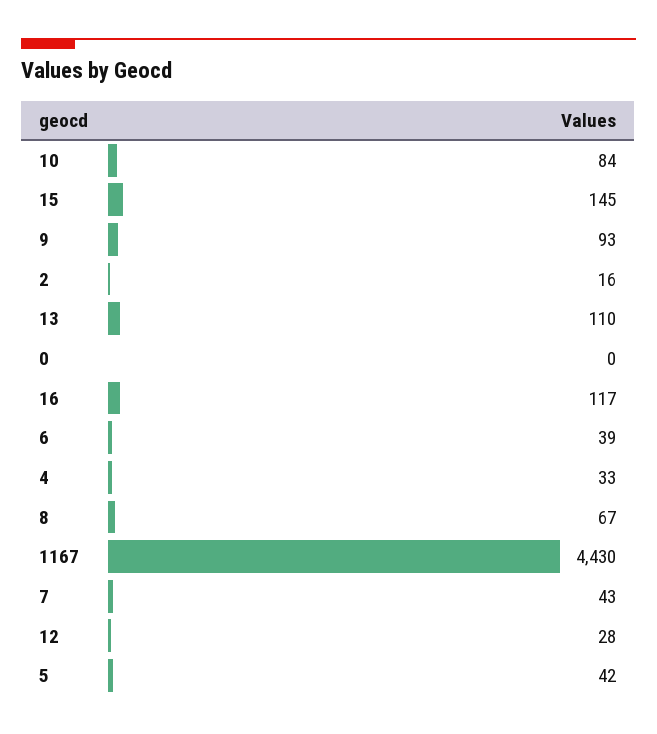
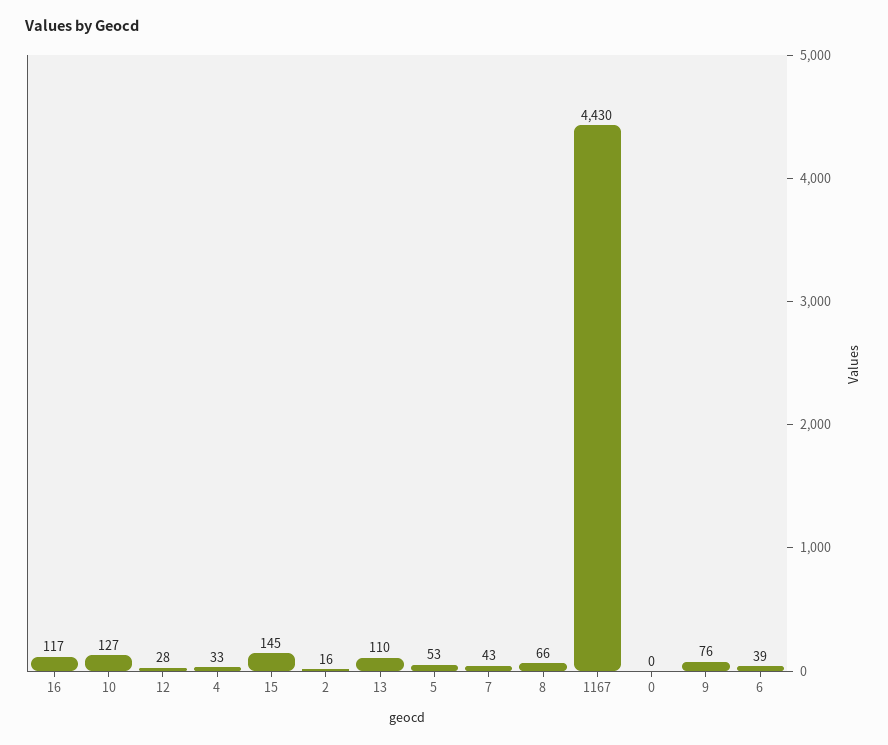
  {
-   "10": 84,
+   "10": 127,
    "15": 145,
-   "9": 93,
+   "9": 76,
    "2": 16,
    "13": 110,
    "0": 0,
    "16": 117,
    "6": 39,
    "4": 33,
-   "8": 67,
+   "8": 66,
    "1167": 4430,
    "7": 43,
    "12": 28,
-   "5": 42
+   "5": 53
  }

